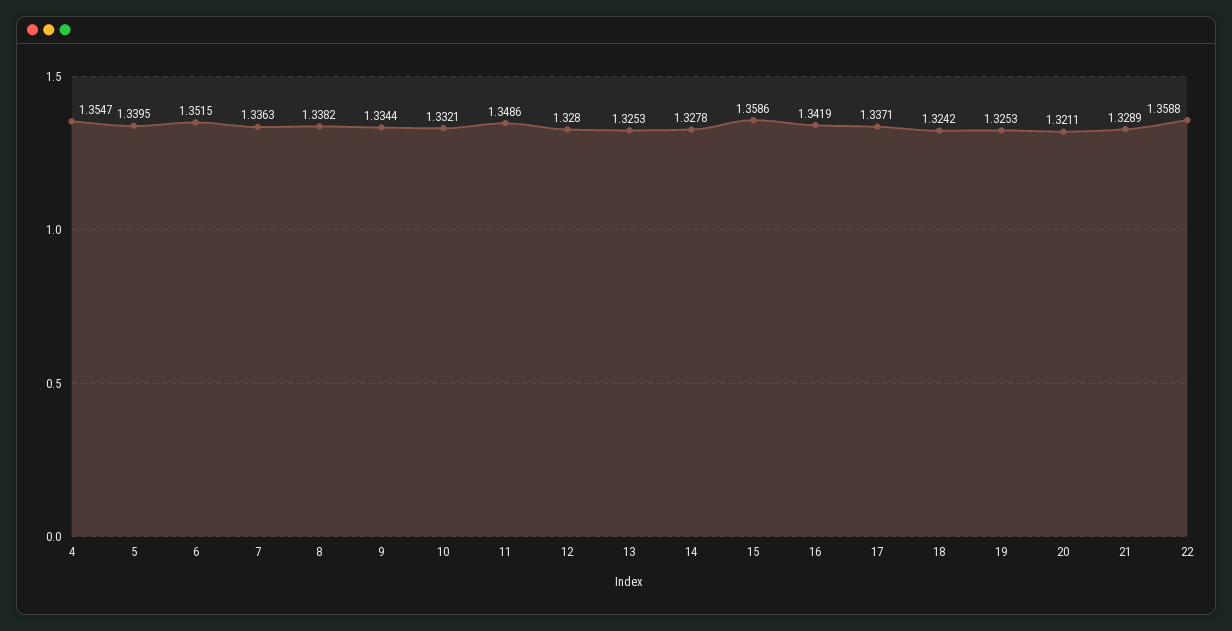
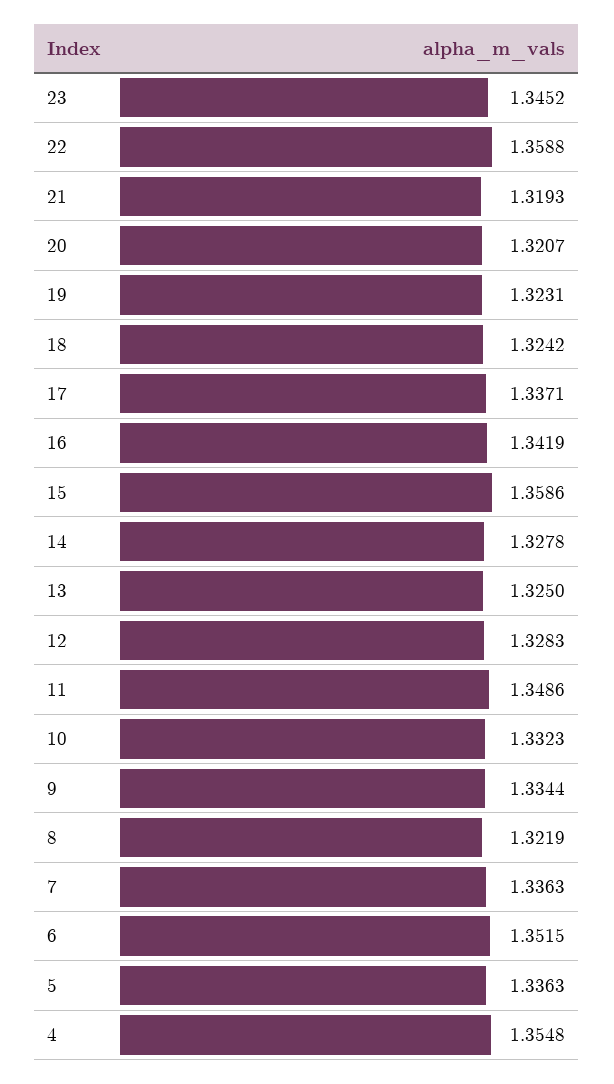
  {
-   "4": 1.3547,
+   "4": 1.3548,
-   "5": 1.3395,
+   "5": 1.3363,
    "6": 1.3515,
    "7": 1.3363,
-   "8": 1.3382,
+   "8": 1.3219,
    "9": 1.3344,
-   "10": 1.3321,
+   "10": 1.3323,
    "11": 1.3486,
-   "12": 1.328,
+   "12": 1.3283,
-   "13": 1.3253,
+   "13": 1.325,
    "14": 1.3278,
    "15": 1.3586,
    "16": 1.3419,
    "17": 1.3371,
    "18": 1.3242,
-   "19": 1.3253,
+   "19": 1.3231,
-   "20": 1.3211,
+   "20": 1.3207,
-   "21": 1.3289,
+   "21": 1.3193,
-   "22": 1.3588
+   "22": 1.3588,
+   "23": 1.3452
  }

